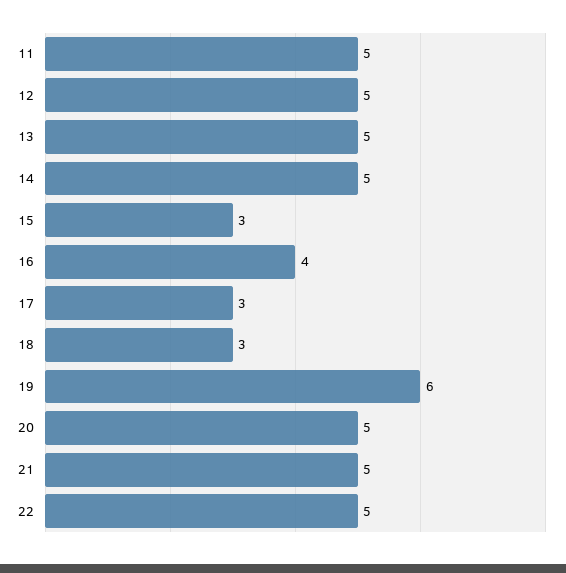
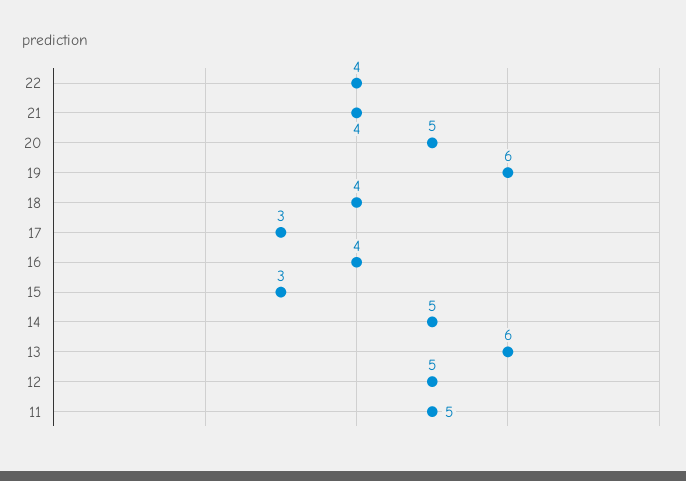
  {
    "11": 5,
    "12": 5,
-   "13": 5,
+   "13": 6,
    "14": 5,
    "15": 3,
    "16": 4,
    "17": 3,
-   "18": 3,
+   "18": 4,
    "19": 6,
    "20": 5,
-   "21": 5,
+   "21": 4,
-   "22": 5
+   "22": 4
  }

